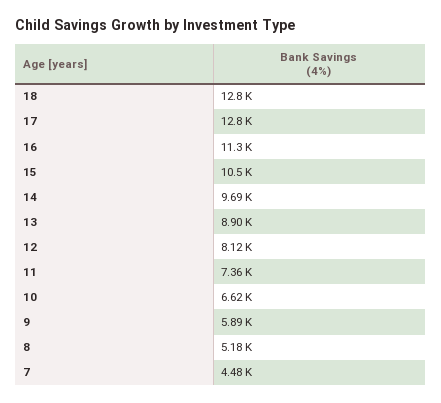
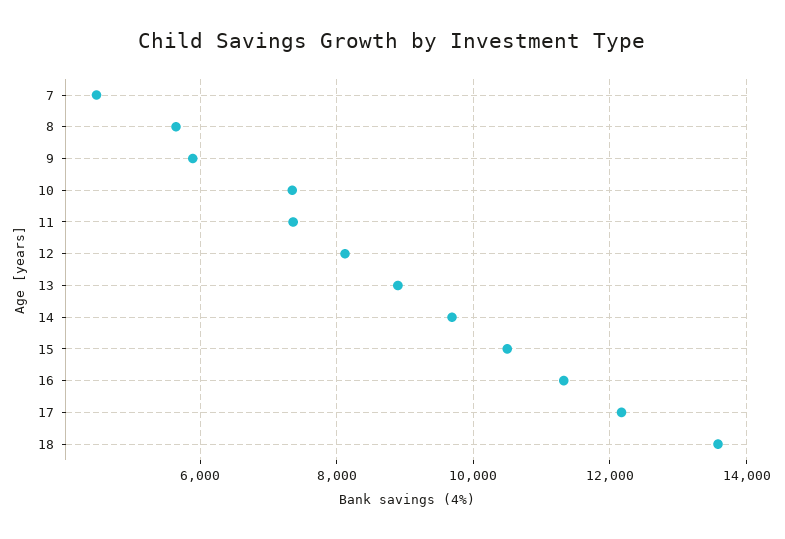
  {
-   "18": 12800,
+   "18": 13600,
-   "17": 12800,
+   "17": 12200,
    "16": 11300,
    "15": 10500,
    "14": 9690,
    "13": 8900,
    "12": 8120,
    "11": 7360,
-   "10": 6620,
+   "10": 7400,
    "9": 5890,
-   "8": 5180,
+   "8": 5600,
    "7": 4480
  }

